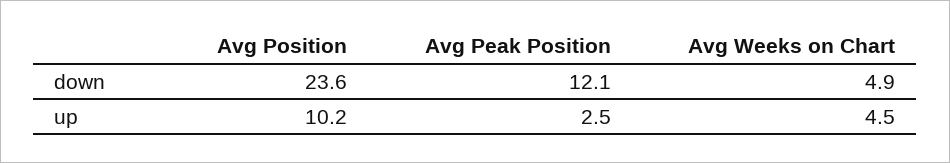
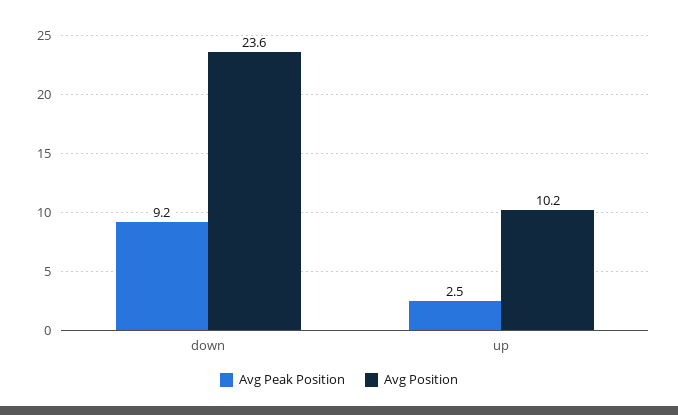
  {
    "Avg Position": {
      "down": 23.6,
      "up": 10.2
    },
    "Avg Peak Position": {
-     "down": 12.1,
+     "down": 9.2,
      "up": 2.5
-   },
+   }
-   "Avg Weeks on Chart": {
-     "down": 4.9,
-     "up": 4.5
-   }
  }

